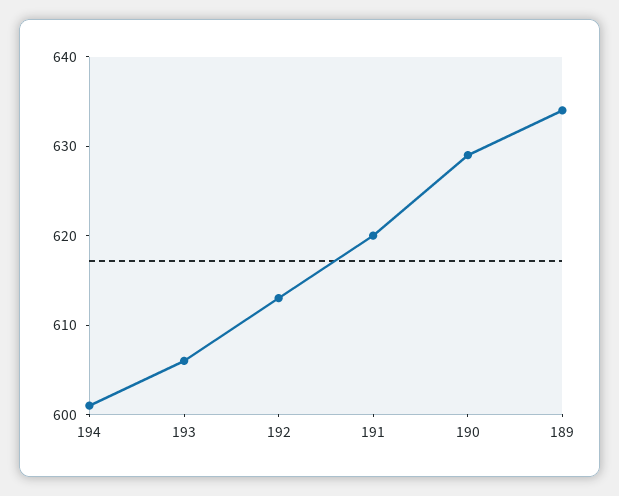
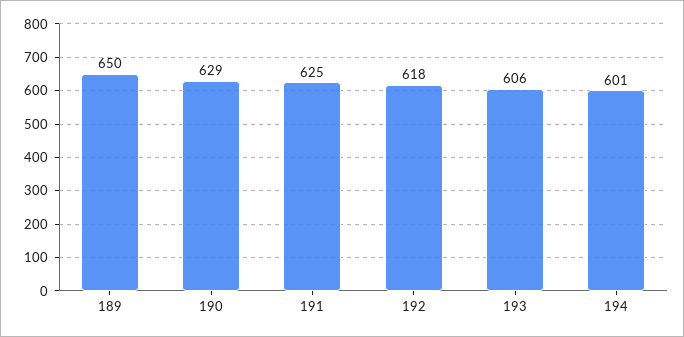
  {
    "194": 601,
    "193": 606,
-   "192": 613,
+   "192": 618,
-   "191": 620,
+   "191": 625,
    "190": 629,
-   "189": 634
+   "189": 650
  }

